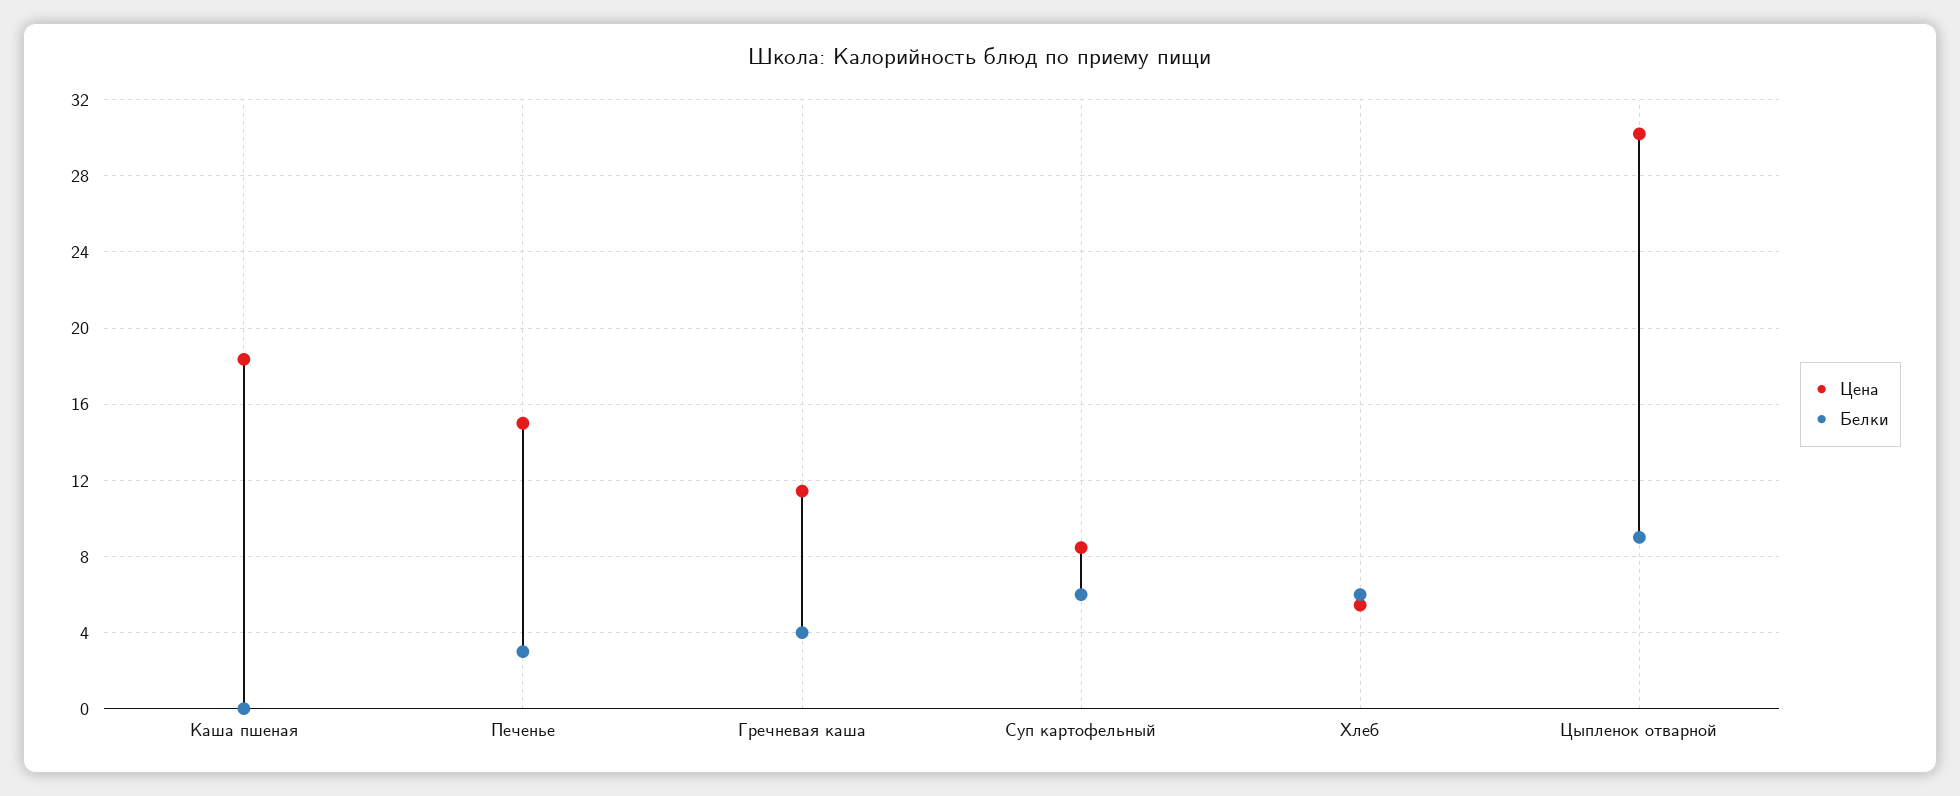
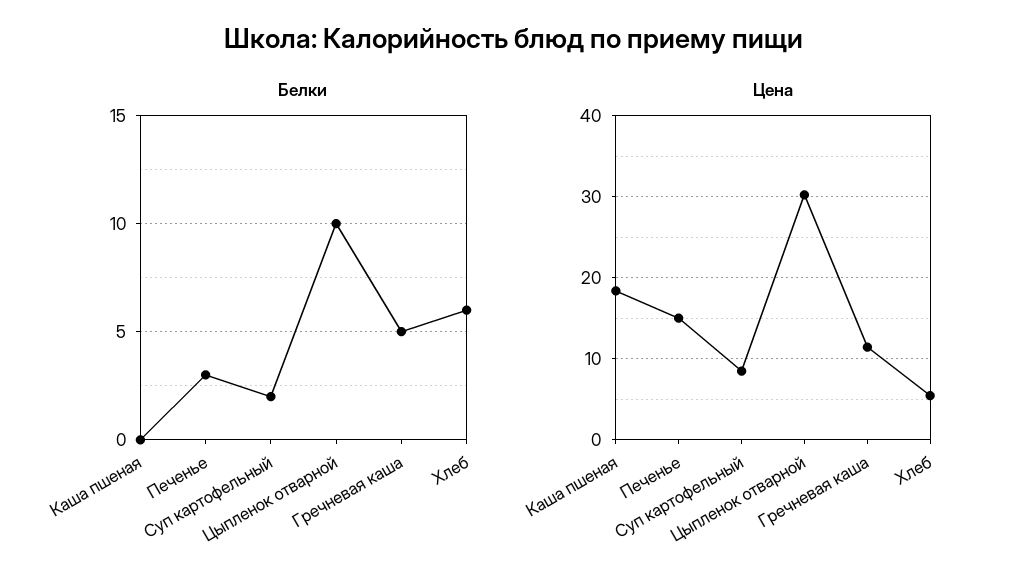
  {
    "Цена": {
      "Каша пшеная": 18.5,
      "Печенье": 15,
      "Гречневая каша": 11.5,
      "Суп картофельный": 8.5,
      "Хлеб": 5.5,
      "Цыпленок отварной": 30
    },
    "Белки": {
      "Каша пшеная": 0,
      "Печенье": 3,
-     "Гречневая каша": 4,
+     "Гречневая каша": 5,
-     "Суп картофельный": 6,
+     "Суп картофельный": 2,
      "Хлеб": 6,
-     "Цыпленок отварной": 9
+     "Цыпленок отварной": 10
    }
  }

